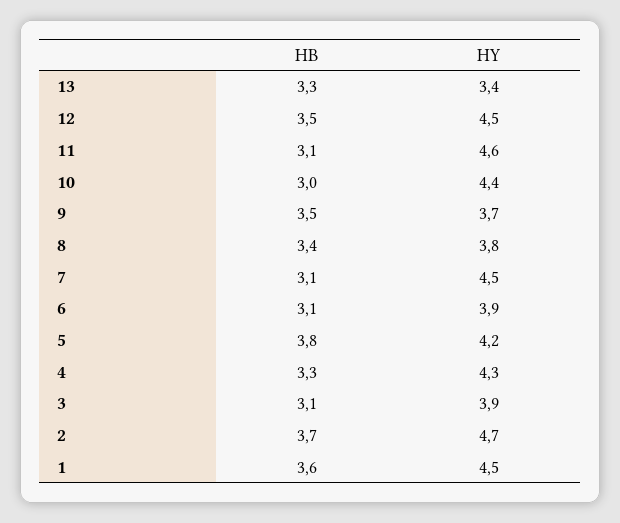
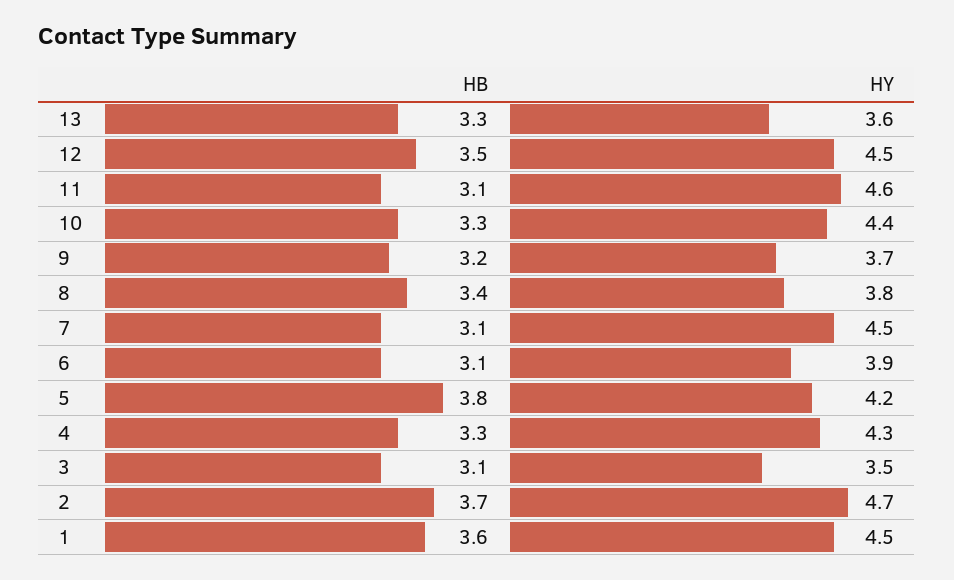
  {
    "HB": {
      "13": 3.3,
      "12": 3.5,
      "11": 3.1,
-     "10": 3,
+     "10": 3.3,
-     "9": 3.5,
+     "9": 3.2,
      "8": 3.4,
      "7": 3.1,
      "6": 3.1,
      "5": 3.8,
      "4": 3.3,
      "3": 3.1,
      "2": 3.7,
      "1": 3.6
    },
    "HY": {
-     "13": 3.4,
+     "13": 3.6,
      "12": 4.5,
      "11": 4.6,
      "10": 4.4,
      "9": 3.7,
      "8": 3.8,
      "7": 4.5,
      "6": 3.9,
      "5": 4.2,
      "4": 4.3,
-     "3": 3.9,
+     "3": 3.5,
      "2": 4.7,
      "1": 4.5
    }
  }

